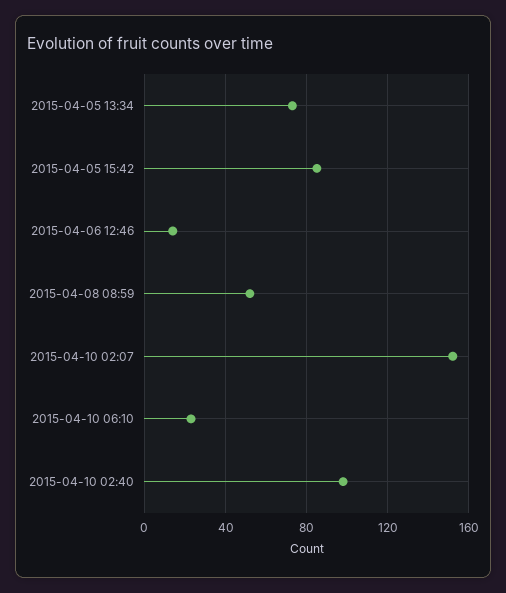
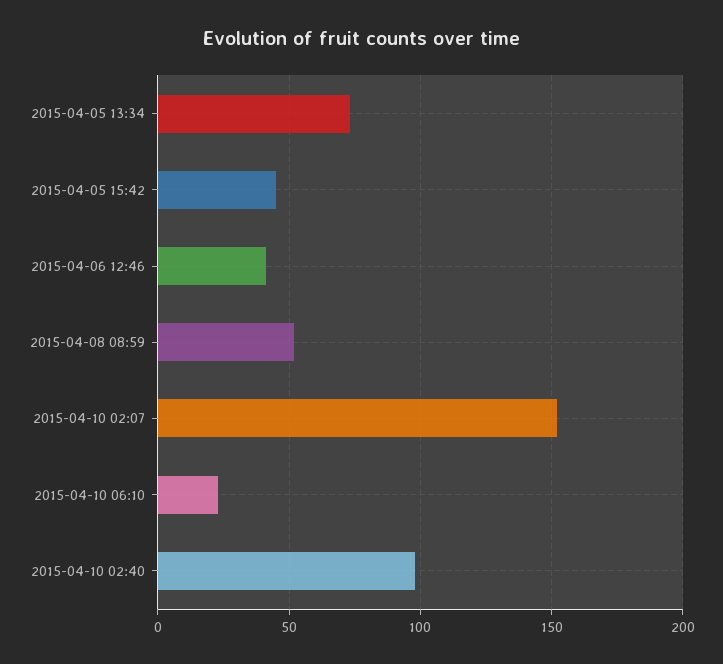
  {
    "2015-04-05 13:34": 75,
-   "2015-04-05 15:42": 85,
+   "2015-04-05 15:42": 45,
-   "2015-04-06 12:46": 15,
+   "2015-04-06 12:46": 40,
    "2015-04-08 08:59": 50,
    "2015-04-10 02:07": 150,
    "2015-04-10 06:10": 25,
    "2015-04-10 02:40": 100
  }

